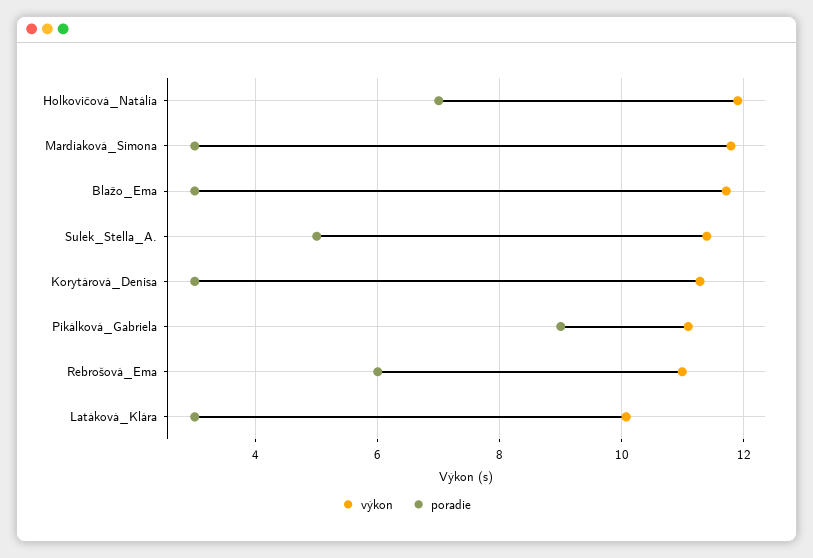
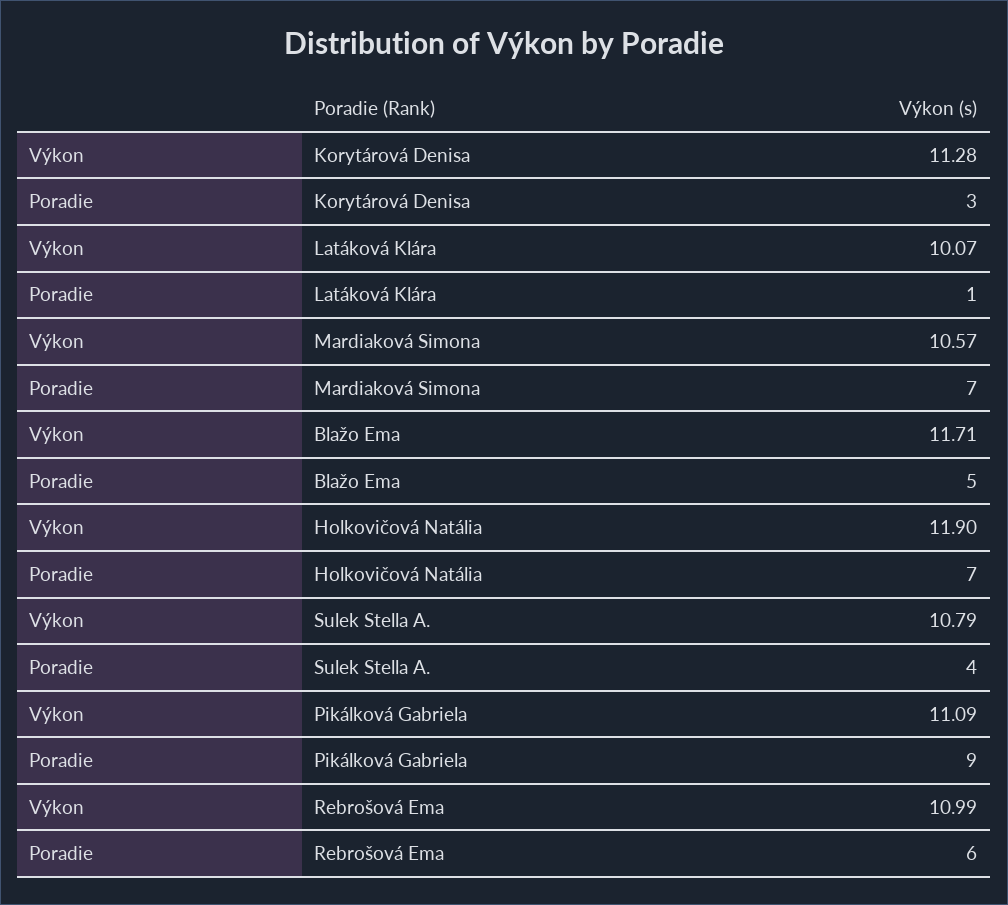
  {
    "výkon": {
      "Holkovičová_Natália": 11.9,
-     "Mardiaková_Simona": 11.8,
+     "Mardiaková_Simona": 10.57,
      "Blažo_Ema": 11.71,
-     "Sulek_Stella_A.": 11.4,
+     "Sulek_Stella_A.": 10.79,
      "Korytárová_Denisa": 11.28,
      "Pikálková_Gabriela": 11.09,
      "Rebrošová_Ema": 10.99,
      "Latáková_Klára": 10.07
    },
    "poradie": {
      "Holkovičová_Natália": 7,
-     "Mardiaková_Simona": 3,
+     "Mardiaková_Simona": 7,
-     "Blažo_Ema": 3,
+     "Blažo_Ema": 5,
-     "Sulek_Stella_A.": 5,
+     "Sulek_Stella_A.": 4,
      "Korytárová_Denisa": 3,
      "Pikálková_Gabriela": 9,
      "Rebrošová_Ema": 6,
-     "Latáková_Klára": 3
+     "Latáková_Klára": 1
    }
  }

